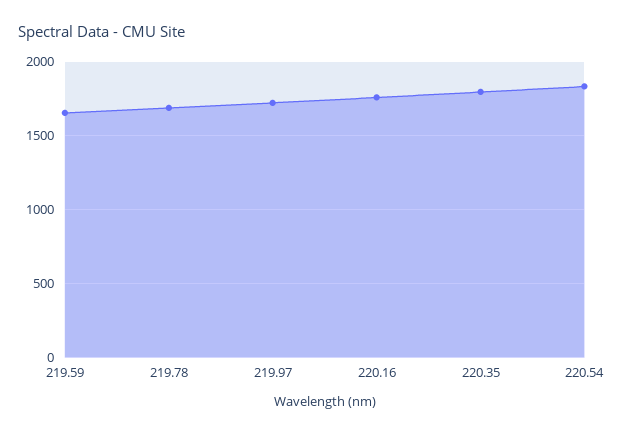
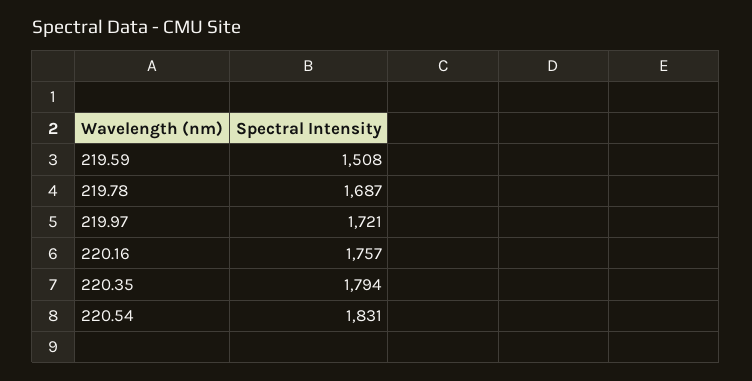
  {
-   "219.59": 1650,
+   "219.59": 1508,
    "219.78": 1687,
    "219.97": 1721,
    "220.16": 1757,
    "220.35": 1794,
    "220.54": 1831
  }

